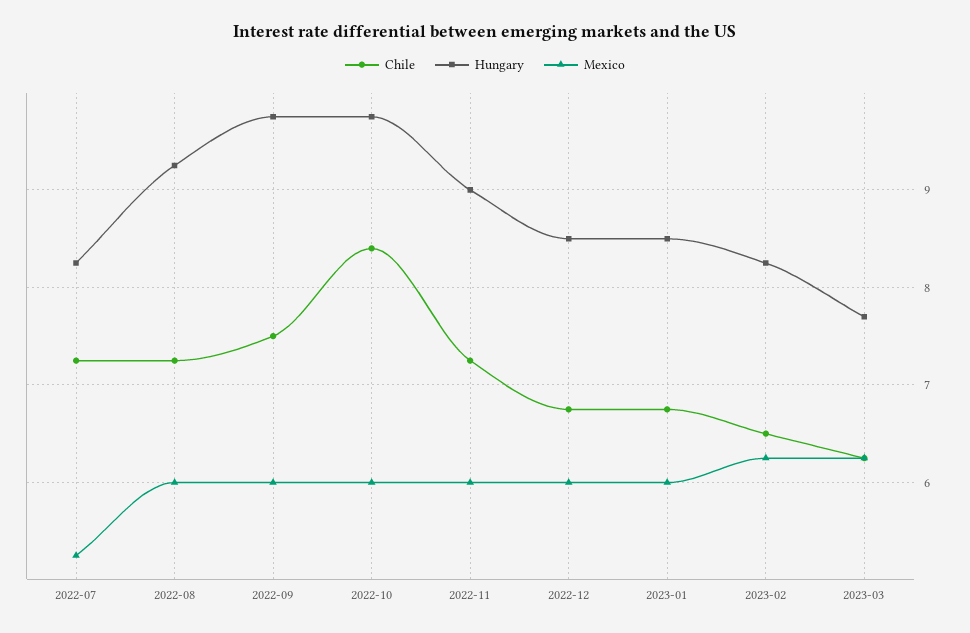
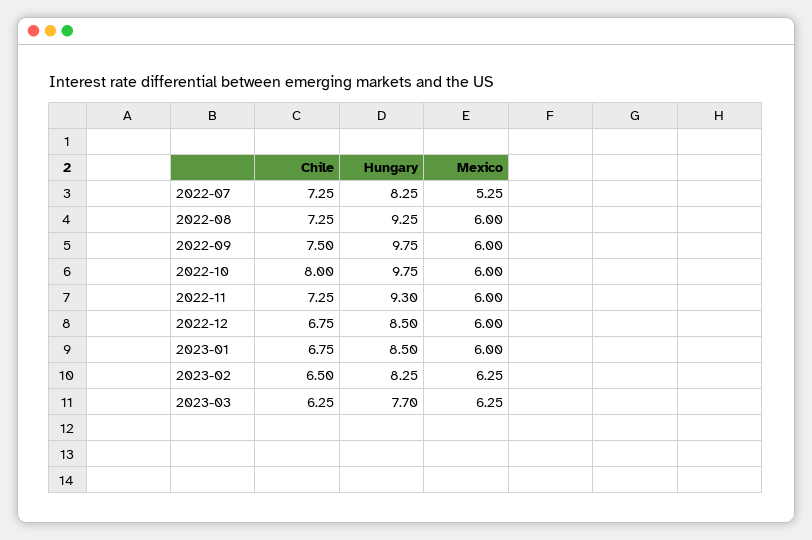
  {
    "Chile": {
      "2022-07": 7.25,
      "2022-08": 7.25,
      "2022-09": 7.5,
-     "2022-10": 8.4,
+     "2022-10": 8,
      "2022-11": 7.25,
      "2022-12": 6.75,
      "2023-01": 6.75,
      "2023-02": 6.5,
      "2023-03": 6.25
    },
    "Hungary": {
      "2022-07": 8.25,
      "2022-08": 9.25,
      "2022-09": 9.75,
      "2022-10": 9.75,
-     "2022-11": 9,
+     "2022-11": 9.3,
      "2022-12": 8.5,
      "2023-01": 8.5,
      "2023-02": 8.25,
      "2023-03": 7.7
    },
    "Mexico": {
      "2022-07": 5.25,
      "2022-08": 6,
      "2022-09": 6,
      "2022-10": 6,
      "2022-11": 6,
      "2022-12": 6,
      "2023-01": 6,
      "2023-02": 6.25,
      "2023-03": 6.25
    }
  }

